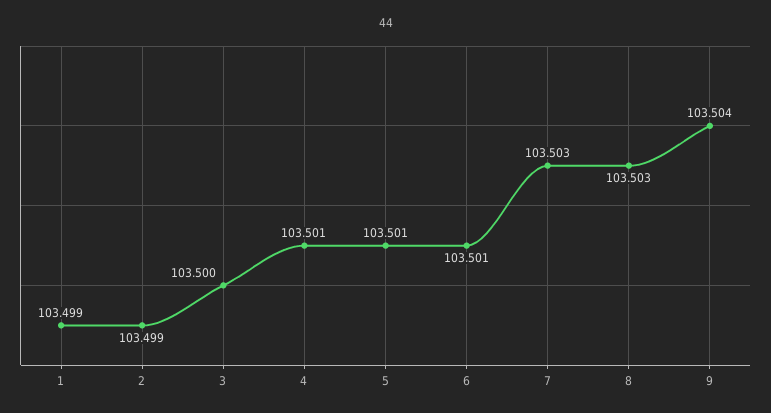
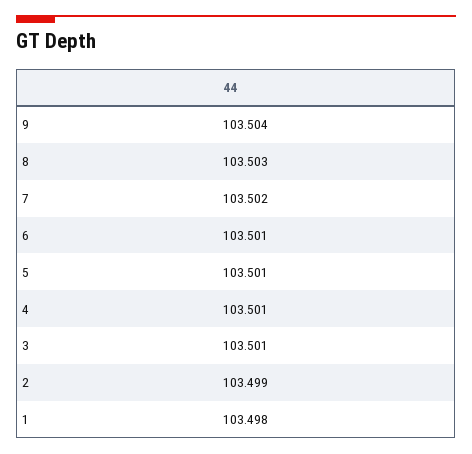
  {
-   "1": 103.499,
+   "1": 103.498,
    "2": 103.499,
-   "3": 103.5,
+   "3": 103.501,
    "4": 103.501,
    "5": 103.501,
    "6": 103.501,
-   "7": 103.503,
+   "7": 103.502,
    "8": 103.503,
    "9": 103.504
  }

